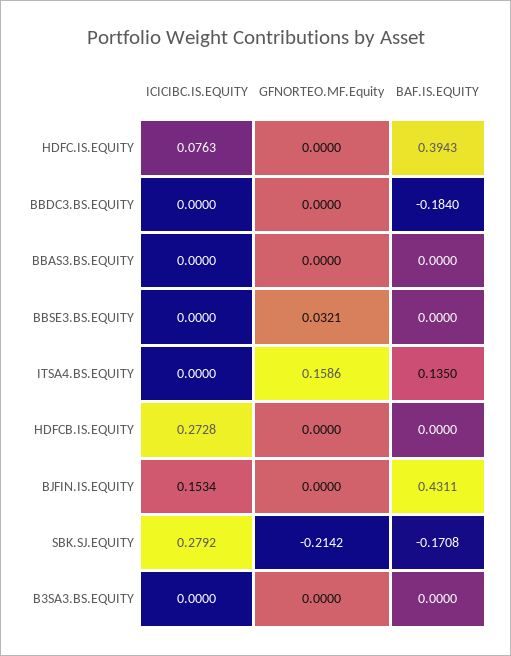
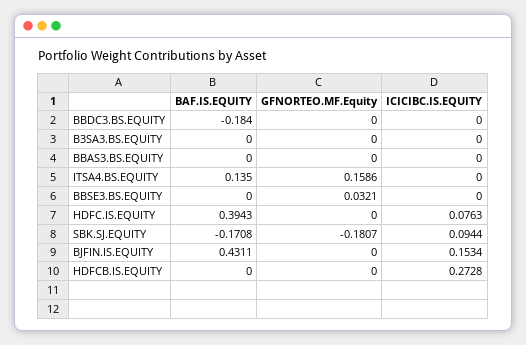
  {
    "ICICIBC.IS.EQUITY": {
      "HDFC.IS.EQUITY": 0.0763,
      "BBDC3.BS.EQUITY": 0,
      "BBAS3.BS.EQUITY": 0,
      "BBSE3.BS.EQUITY": 0,
      "ITSA4.BS.EQUITY": 0,
      "HDFCB.IS.EQUITY": 0.2728,
      "BJFIN.IS.EQUITY": 0.1534,
-     "SBK.SJ.EQUITY": 0.2792,
+     "SBK.SJ.EQUITY": 0.0944,
      "B3SA3.BS.EQUITY": 0
    },
    "GFNORTEO.MF.Equity": {
      "HDFC.IS.EQUITY": 0,
      "BBDC3.BS.EQUITY": 0,
      "BBAS3.BS.EQUITY": 0,
      "BBSE3.BS.EQUITY": 0.0321,
      "ITSA4.BS.EQUITY": 0.1586,
      "HDFCB.IS.EQUITY": 0,
      "BJFIN.IS.EQUITY": 0,
-     "SBK.SJ.EQUITY": -0.2142,
+     "SBK.SJ.EQUITY": -0.1807,
      "B3SA3.BS.EQUITY": 0
    },
    "BAF.IS.EQUITY": {
      "HDFC.IS.EQUITY": 0.3943,
      "BBDC3.BS.EQUITY": -0.184,
      "BBAS3.BS.EQUITY": 0,
      "BBSE3.BS.EQUITY": 0,
      "ITSA4.BS.EQUITY": 0.135,
      "HDFCB.IS.EQUITY": 0,
      "BJFIN.IS.EQUITY": 0.4311,
      "SBK.SJ.EQUITY": -0.1708,
      "B3SA3.BS.EQUITY": 0
    }
  }

